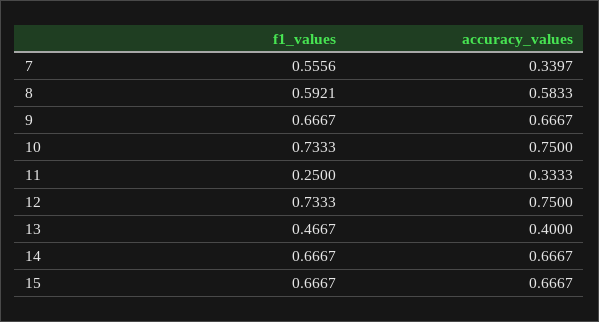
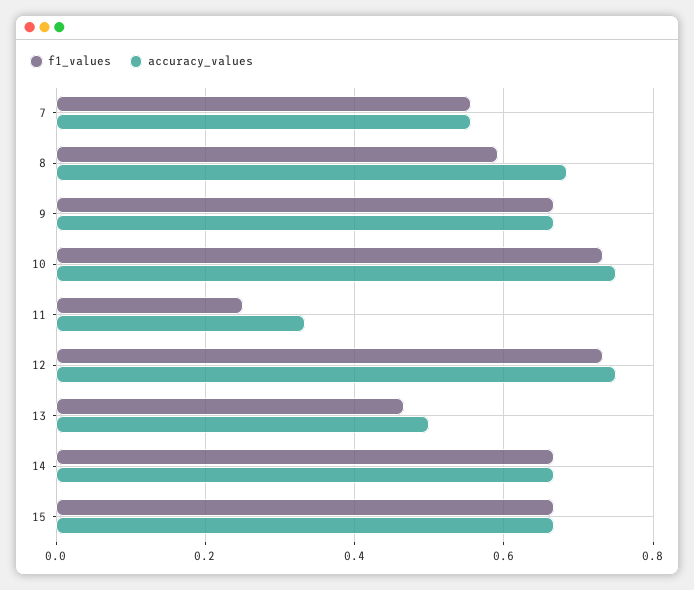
  {
    "f1_values": {
      "7": 0.5556,
      "8": 0.5921,
      "9": 0.6667,
      "10": 0.7333,
      "11": 0.25,
      "12": 0.7333,
      "13": 0.4667,
      "14": 0.6667,
      "15": 0.6667
    },
    "accuracy_values": {
-     "7": 0.3397,
+     "7": 0.56,
-     "8": 0.5833,
+     "8": 0.68,
      "9": 0.6667,
      "10": 0.75,
      "11": 0.3333,
      "12": 0.75,
-     "13": 0.4,
+     "13": 0.5,
      "14": 0.6667,
      "15": 0.6667
    }
  }

